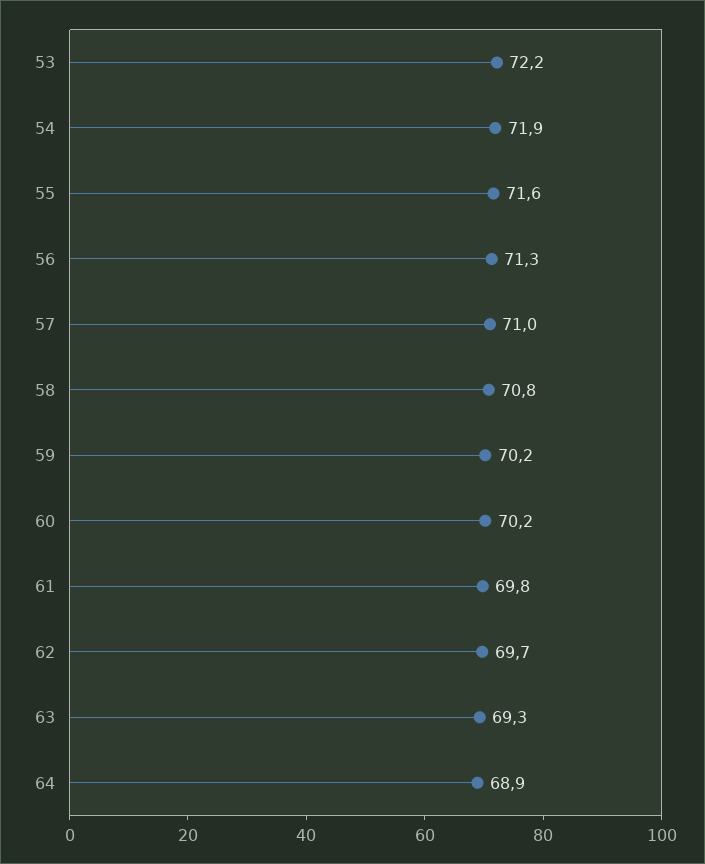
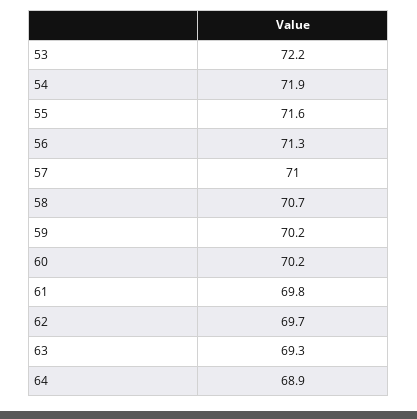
  {
    "53": 72.2,
    "54": 71.9,
    "55": 71.6,
    "56": 71.3,
    "57": 71,
-   "58": 70.8,
+   "58": 70.7,
    "59": 70.2,
    "60": 70.2,
    "61": 69.8,
    "62": 69.7,
    "63": 69.3,
    "64": 68.9
  }

